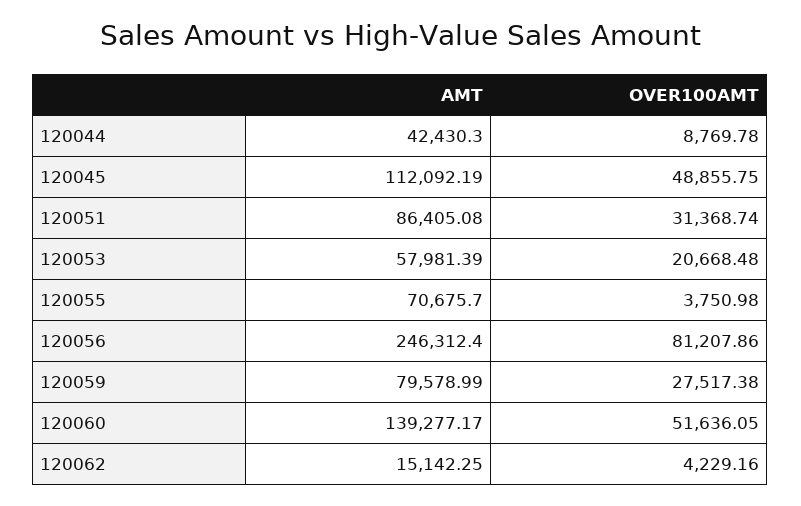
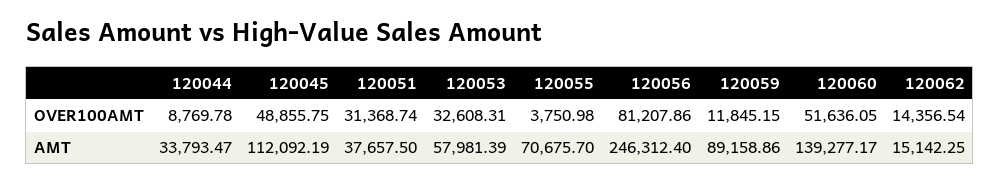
  {
    "AMT": {
-     "120044": 42430.3,
+     "120044": 33793.47,
      "120045": 112092.19,
-     "120051": 86405.08,
+     "120051": 37657.5,
      "120053": 57981.39,
      "120055": 70675.7,
      "120056": 246312.4,
-     "120059": 79578.99,
+     "120059": 89158.86,
      "120060": 139277.17,
      "120062": 15142.25
    },
    "OVER100AMT": {
      "120044": 8769.78,
      "120045": 48855.75,
      "120051": 31368.74,
-     "120053": 20668.48,
+     "120053": 32608.31,
      "120055": 3750.98,
      "120056": 81207.86,
-     "120059": 27517.38,
+     "120059": 11845.15,
      "120060": 51636.05,
-     "120062": 4229.16
+     "120062": 14356.54
    }
  }

